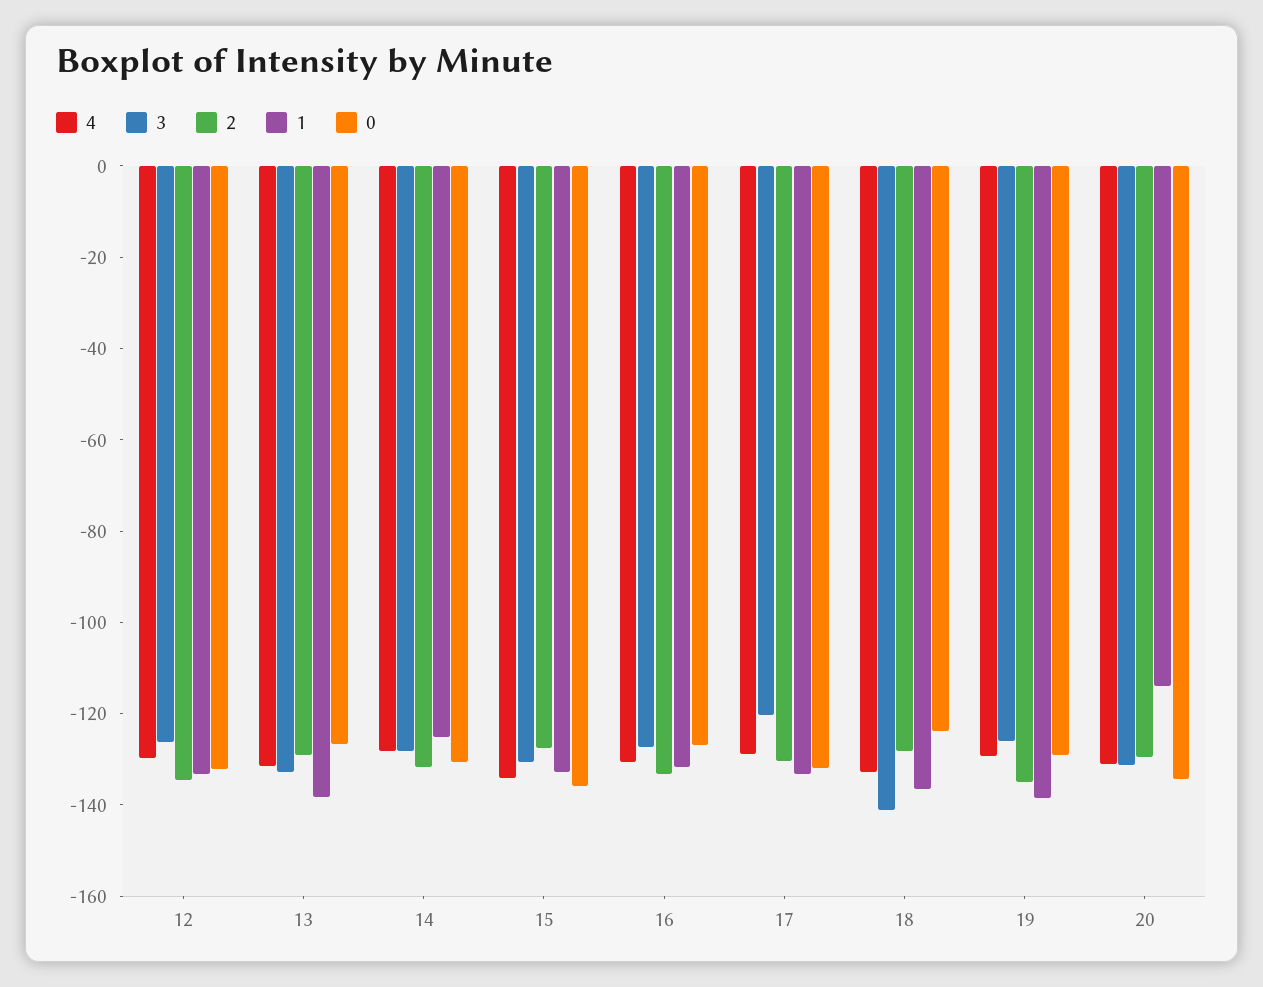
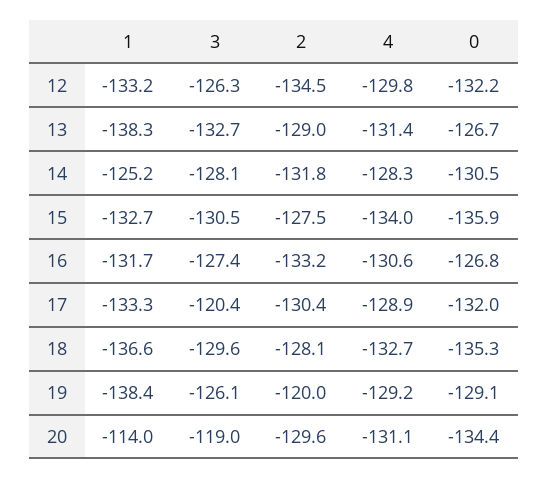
  {
    "4": {
      "12": -129.8,
      "13": -131.4,
      "14": -128.3,
      "15": -134,
      "16": -130.6,
      "17": -128.9,
      "18": -132.7,
      "19": -129.2,
      "20": -131.1
    },
    "3": {
      "12": -126.3,
      "13": -132.7,
      "14": -128.1,
      "15": -130.5,
      "16": -127.4,
      "17": -120.4,
-     "18": -140,
+     "18": -129.6,
      "19": -126.1,
-     "20": -130
+     "20": -119
    },
    "2": {
      "12": -134.5,
      "13": -129,
      "14": -131.8,
      "15": -127.5,
      "16": -133.2,
      "17": -130.4,
      "18": -128.1,
-     "19": -135,
+     "19": -120,
      "20": -129.6
    },
    "1": {
      "12": -133.2,
      "13": -138.3,
      "14": -125.2,
      "15": -132.7,
      "16": -131.7,
      "17": -133.3,
      "18": -136.6,
      "19": -138.4,
      "20": -114
    },
    "0": {
      "12": -132.2,
      "13": -126.7,
      "14": -130.5,
      "15": -135.9,
      "16": -126.8,
      "17": -132,
-     "18": -125,
+     "18": -135.3,
      "19": -129.1,
      "20": -134.4
    }
  }

